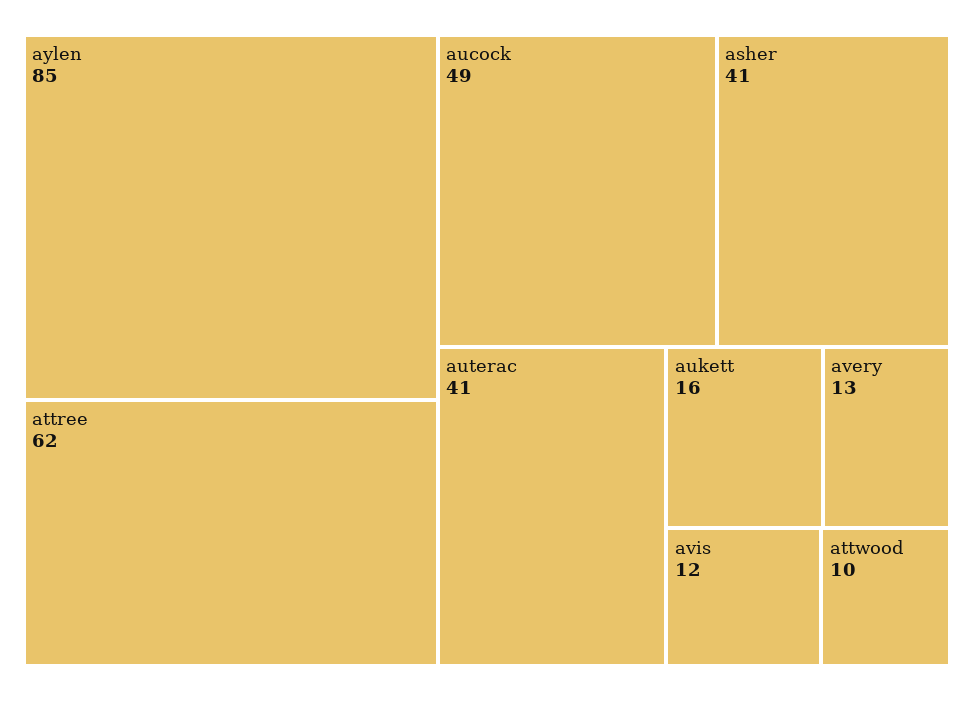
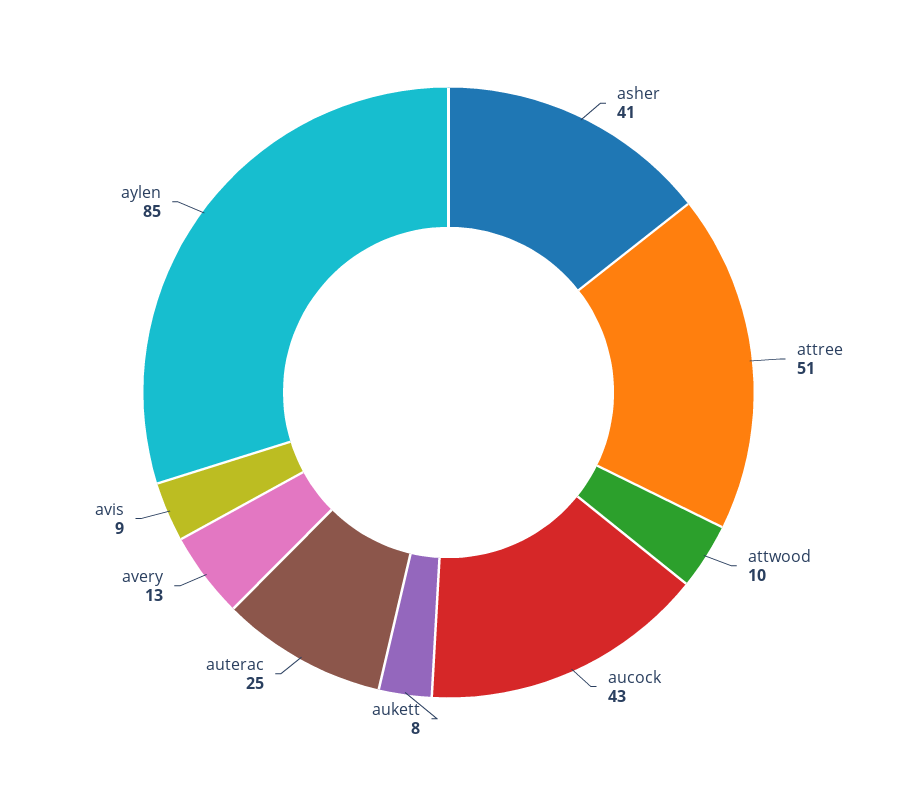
  {
    "aylen": 85,
-   "attree": 62,
+   "attree": 51,
-   "aucock": 49,
+   "aucock": 43,
    "asher": 41,
-   "auterac": 41,
+   "auterac": 25,
-   "aukett": 16,
+   "aukett": 8,
    "avery": 13,
-   "avis": 12,
+   "avis": 9,
    "attwood": 10
  }

